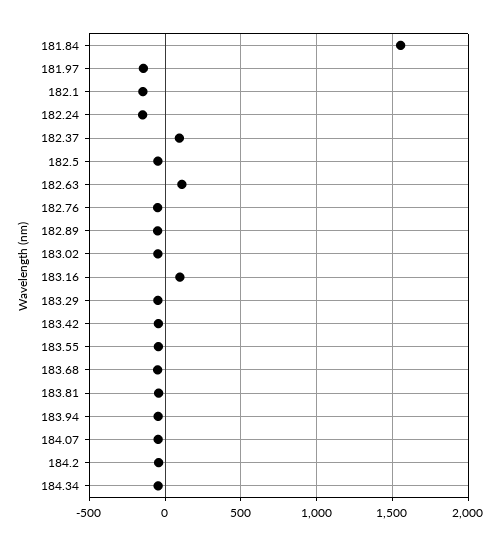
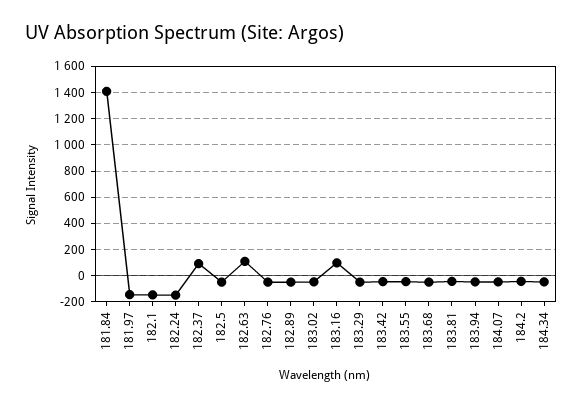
  {
-   "181.84": 1550,
+   "181.84": 1400,
    "181.97": -150,
    "182.1": -150,
    "182.24": -150,
    "182.37": 100,
    "182.5": -50,
    "182.63": 100,
    "182.76": -50,
    "182.89": -50,
    "183.02": -50,
    "183.16": 100,
    "183.29": -50,
    "183.42": -50,
    "183.55": -50,
    "183.68": -50,
    "183.81": -50,
    "183.94": -50,
    "184.07": -50,
    "184.2": -50,
    "184.34": -50
  }

